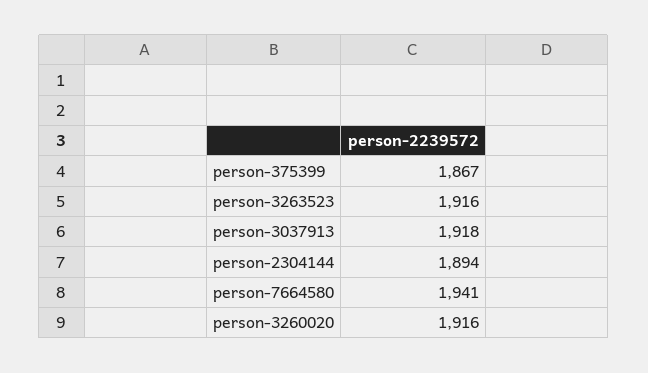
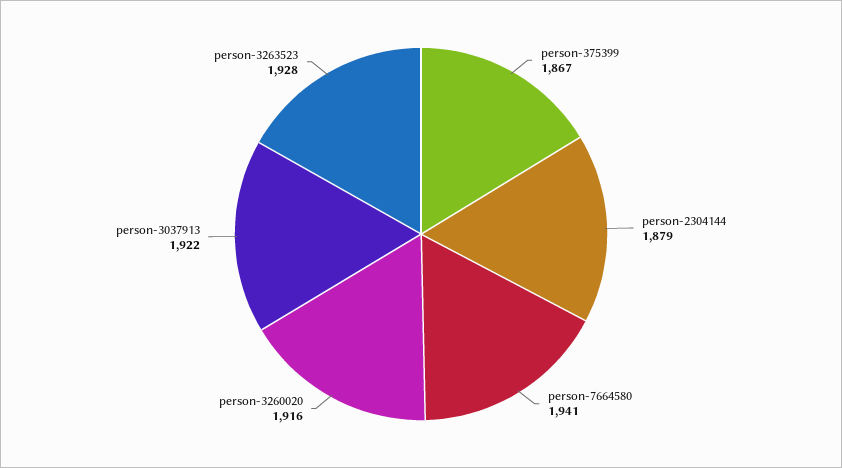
  {
    "person-375399": 1867,
-   "person-3263523": 1916,
+   "person-3263523": 1928,
-   "person-3037913": 1918,
+   "person-3037913": 1922,
-   "person-2304144": 1894,
+   "person-2304144": 1879,
    "person-7664580": 1941,
    "person-3260020": 1916
  }

